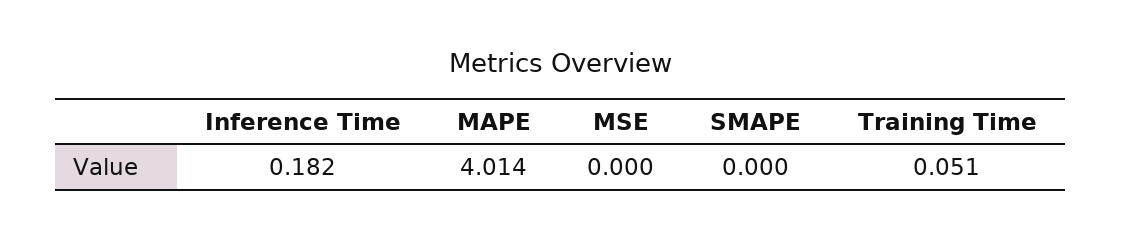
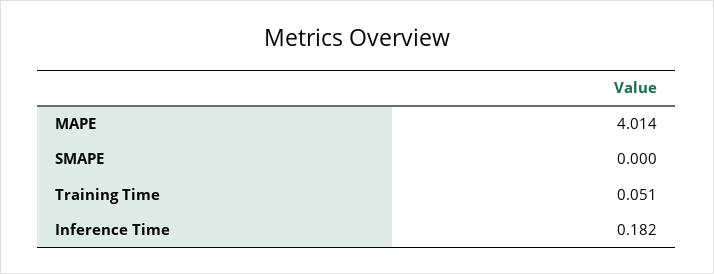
  {
    "Inference Time": 0.182,
    "MAPE": 4.014,
-   "MSE": 0,
    "SMAPE": 0,
    "Training Time": 0.051
  }

